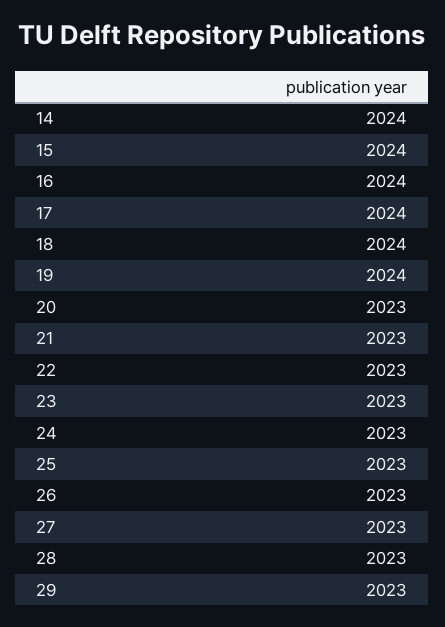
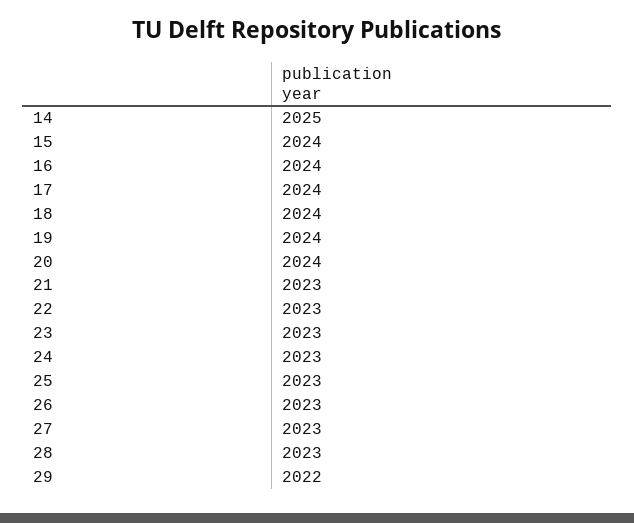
  {
-   "14": 2024,
+   "14": 2025,
    "15": 2024,
    "16": 2024,
    "17": 2024,
    "18": 2024,
    "19": 2024,
-   "20": 2023,
+   "20": 2024,
    "21": 2023,
    "22": 2023,
    "23": 2023,
    "24": 2023,
    "25": 2023,
    "26": 2023,
    "27": 2023,
    "28": 2023,
-   "29": 2023
+   "29": 2022
  }

